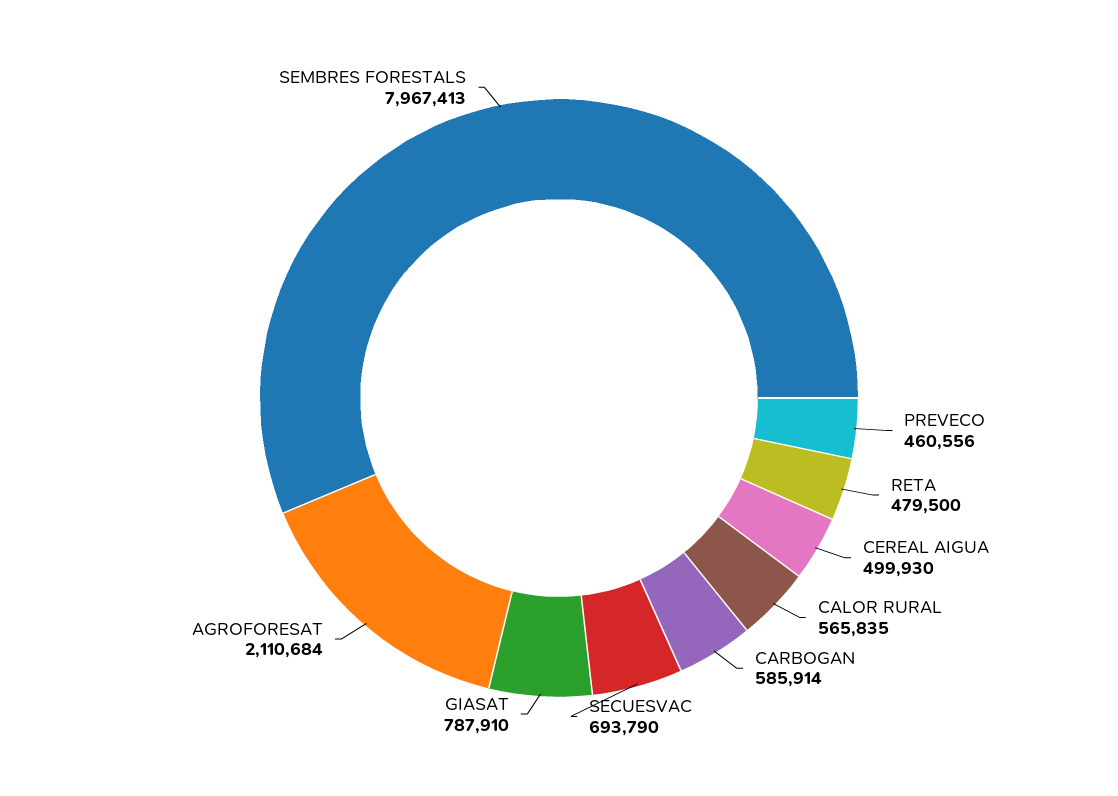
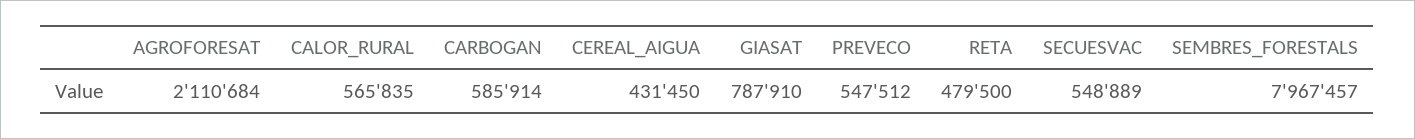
  {
-   "PREVECO": 460556,
+   "PREVECO": 547512,
    "RETA": 479500,
-   "CEREAL AIGUA": 499930,
+   "CEREAL AIGUA": 431450,
    "CALOR RURAL": 565835,
    "CARBOGAN": 585914,
-   "SECUESVAC": 693790,
+   "SECUESVAC": 548889,
    "GIASAT": 787910,
    "AGROFORESAT": 2110684,
-   "SEMBRES FORESTALS": 7967413
+   "SEMBRES FORESTALS": 7967457
  }

